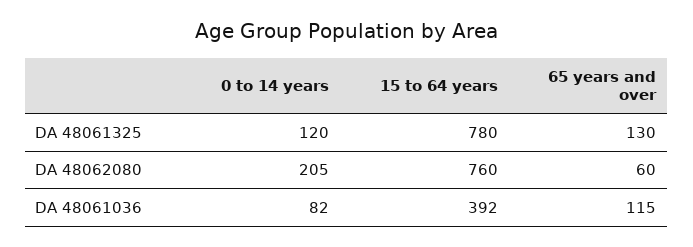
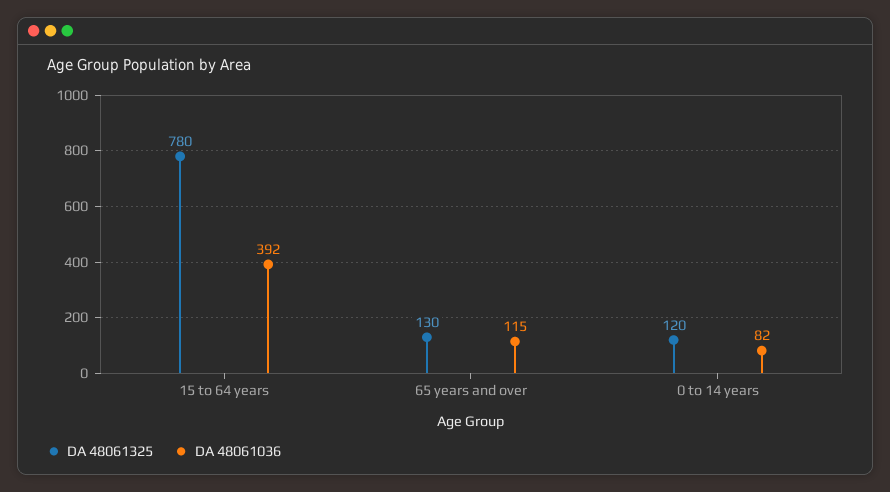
  {
    "DA 48061325": {
      "0 to 14 years": 120,
      "15 to 64 years": 780,
      "65 years and over": 130
    },
-   "DA 48062080": {
-     "0 to 14 years": 205,
-     "15 to 64 years": 760,
-     "65 years and over": 60
-   },
    "DA 48061036": {
      "0 to 14 years": 82,
      "15 to 64 years": 392,
      "65 years and over": 115
    }
  }

